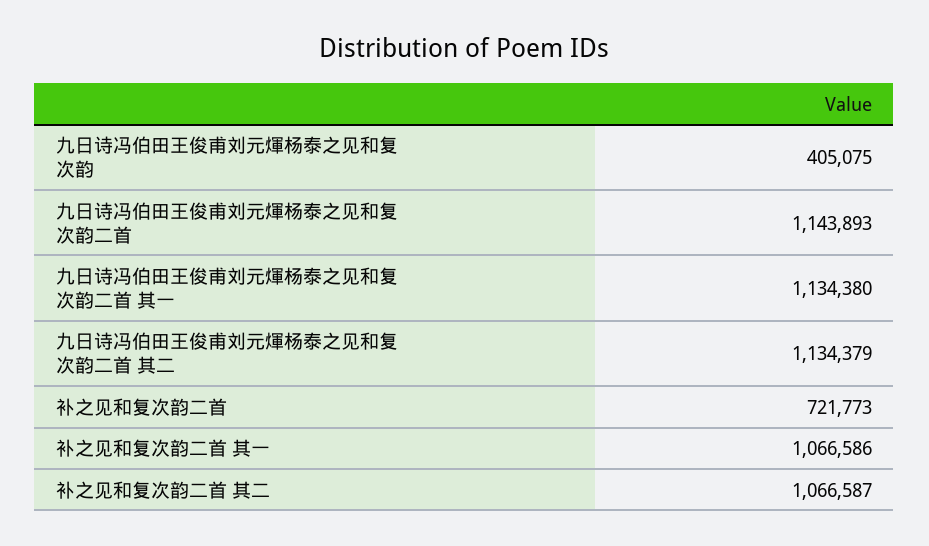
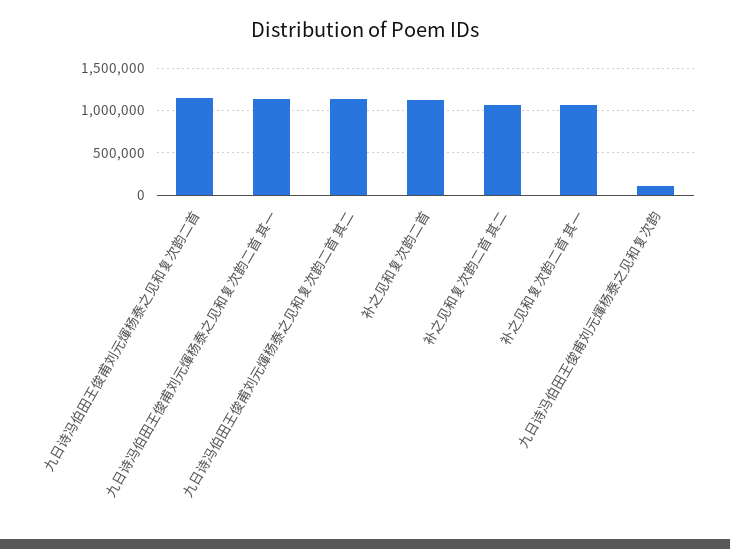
  {
-   "九日诗冯伯田王俊甫刘元煇杨泰之见和复次韵": 405075,
+   "九日诗冯伯田王俊甫刘元煇杨泰之见和复次韵": 100000,
    "九日诗冯伯田王俊甫刘元煇杨泰之见和复次韵二首": 1143893,
    "九日诗冯伯田王俊甫刘元煇杨泰之见和复次韵二首 其一": 1134380,
    "九日诗冯伯田王俊甫刘元煇杨泰之见和复次韵二首 其二": 1134379,
-   "补之见和复次韵二首": 721773,
+   "补之见和复次韵二首": 1100000,
    "补之见和复次韵二首 其一": 1066586,
    "补之见和复次韵二首 其二": 1066587
  }

